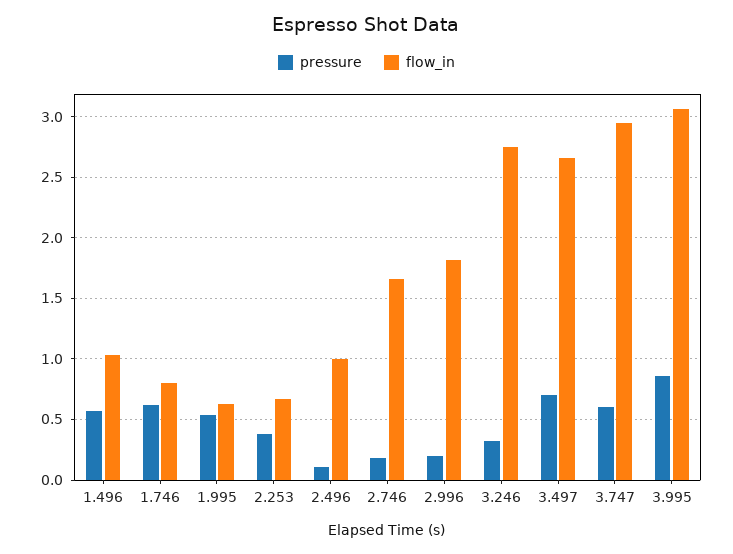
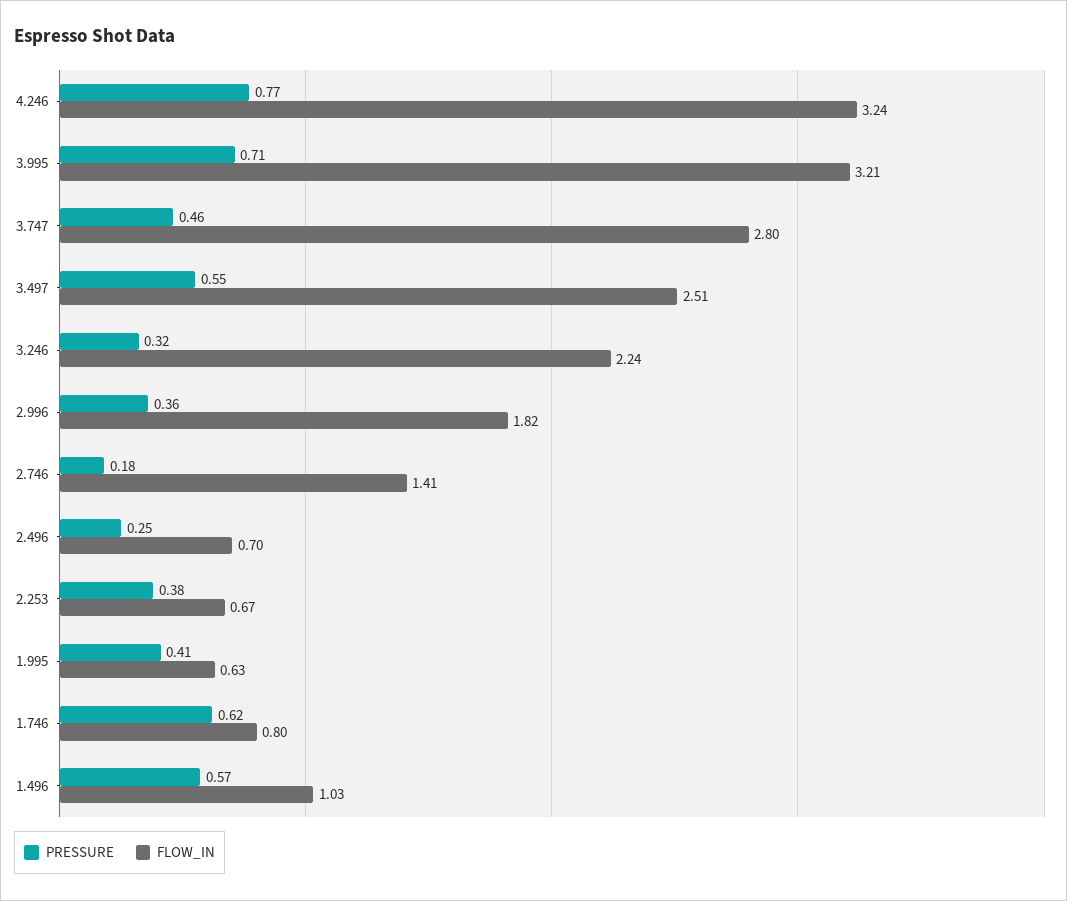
  {
    "pressure": {
      "1.496": 0.57,
      "1.746": 0.62,
-     "1.995": 0.55,
+     "1.995": 0.41,
      "2.253": 0.38,
-     "2.496": 0.1,
+     "2.496": 0.25,
      "2.746": 0.18,
-     "2.996": 0.2,
+     "2.996": 0.36,
      "3.246": 0.32,
-     "3.497": 0.7,
+     "3.497": 0.55,
-     "3.747": 0.6,
+     "3.747": 0.46,
-     "3.995": 0.85
+     "3.995": 0.71,
+     "4.246": 0.77
    },
    "flow_in": {
      "1.496": 1.03,
      "1.746": 0.8,
      "1.995": 0.63,
      "2.253": 0.67,
-     "2.496": 1,
+     "2.496": 0.7,
-     "2.746": 1.65,
+     "2.746": 1.41,
      "2.996": 1.82,
-     "3.246": 2.75,
+     "3.246": 2.24,
-     "3.497": 2.65,
+     "3.497": 2.51,
-     "3.747": 2.95,
+     "3.747": 2.8,
-     "3.995": 3.05
+     "3.995": 3.21,
+     "4.246": 3.24
    }
  }

